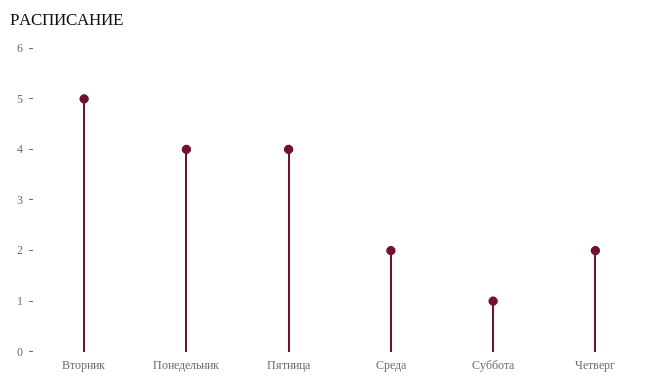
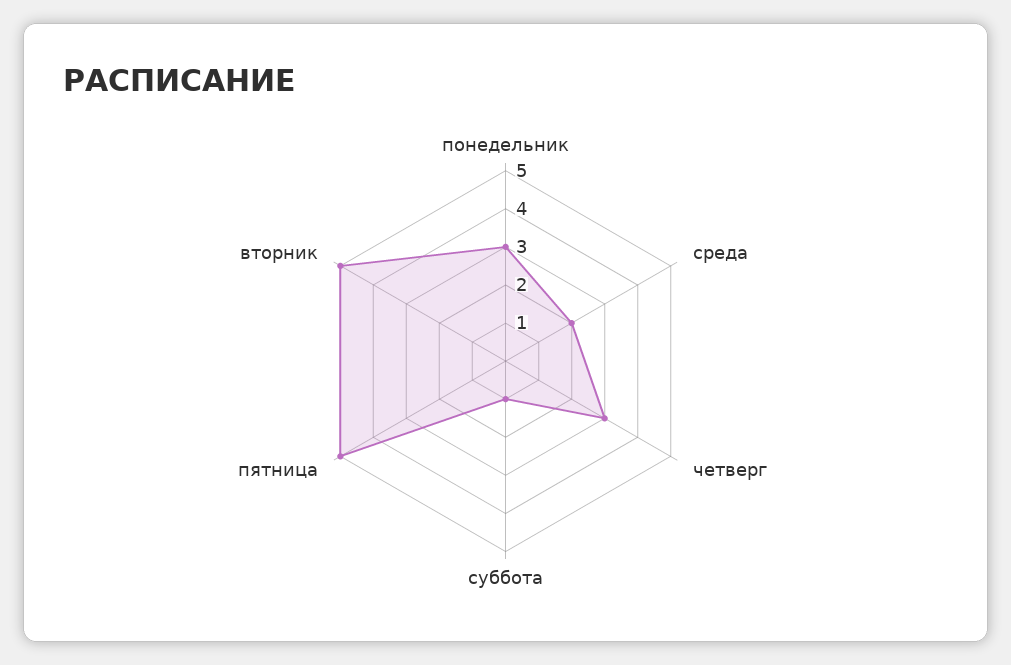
  {
    "Вторник": 5,
-   "Понедельник": 4,
+   "Понедельник": 3,
-   "Пятница": 4,
+   "Пятница": 5,
    "Среда": 2,
    "Суббота": 1,
-   "Четверг": 2
+   "Четверг": 3
  }

